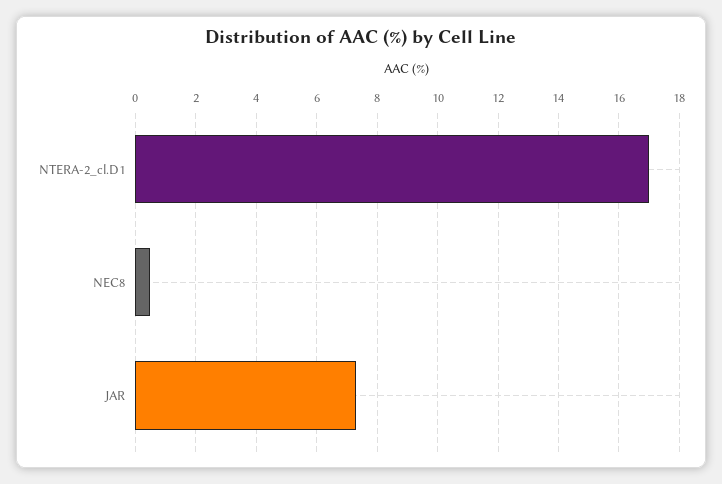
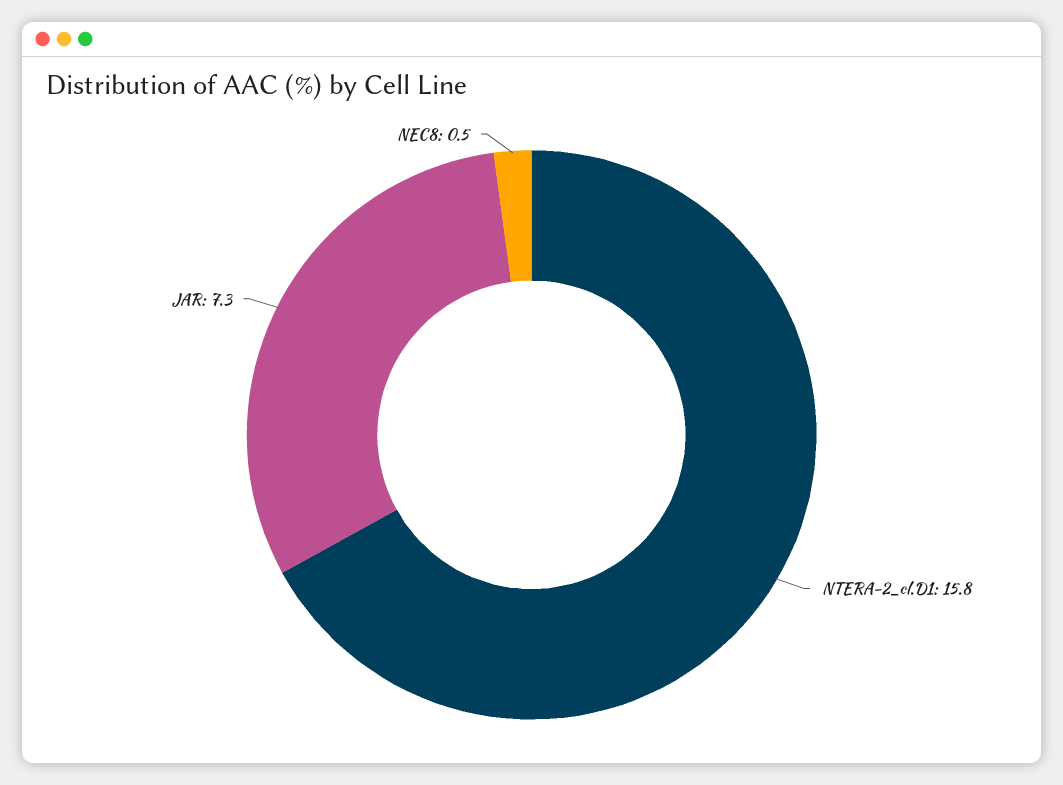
  {
-   "NTERA-2_cl.D1": 17,
+   "NTERA-2_cl.D1": 15.8,
    "NEC8": 0.5,
    "JAR": 7.3
  }

